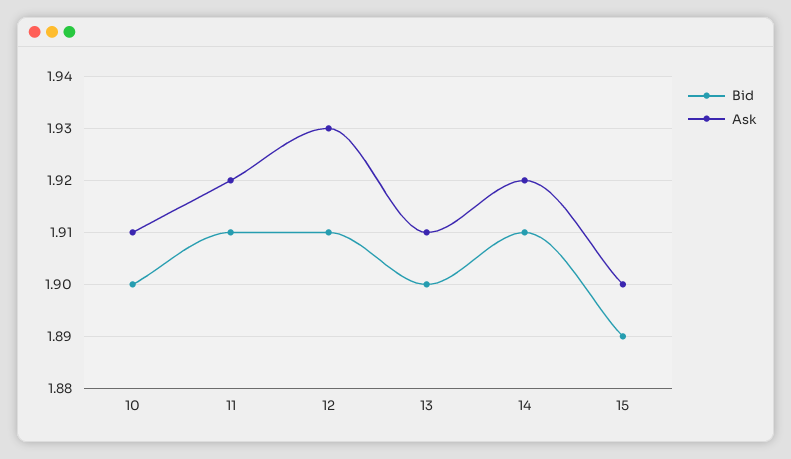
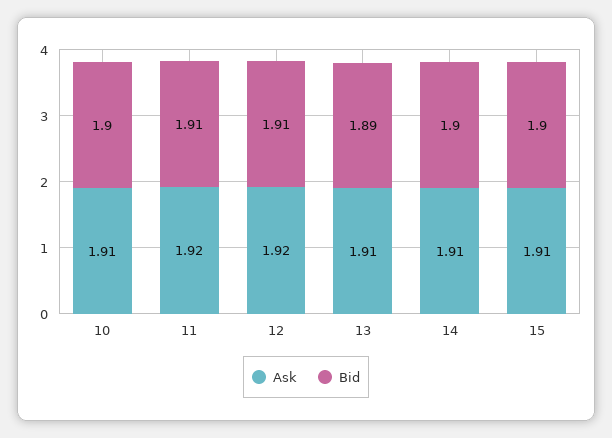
  {
    "Bid": {
      "10": 1.9,
      "11": 1.91,
      "12": 1.91,
-     "13": 1.9,
+     "13": 1.89,
-     "14": 1.91,
+     "14": 1.9,
-     "15": 1.89
+     "15": 1.9
    },
    "Ask": {
      "10": 1.91,
      "11": 1.92,
-     "12": 1.93,
+     "12": 1.92,
      "13": 1.91,
-     "14": 1.92,
+     "14": 1.91,
-     "15": 1.9
+     "15": 1.91
    }
  }

